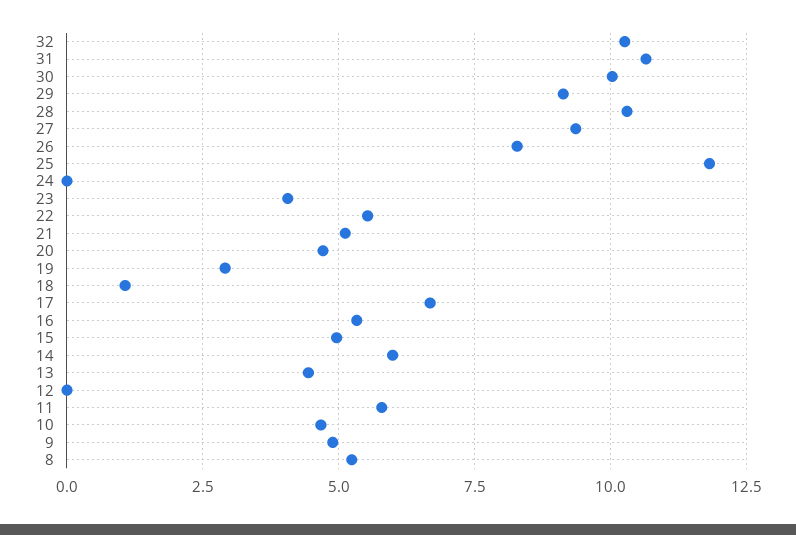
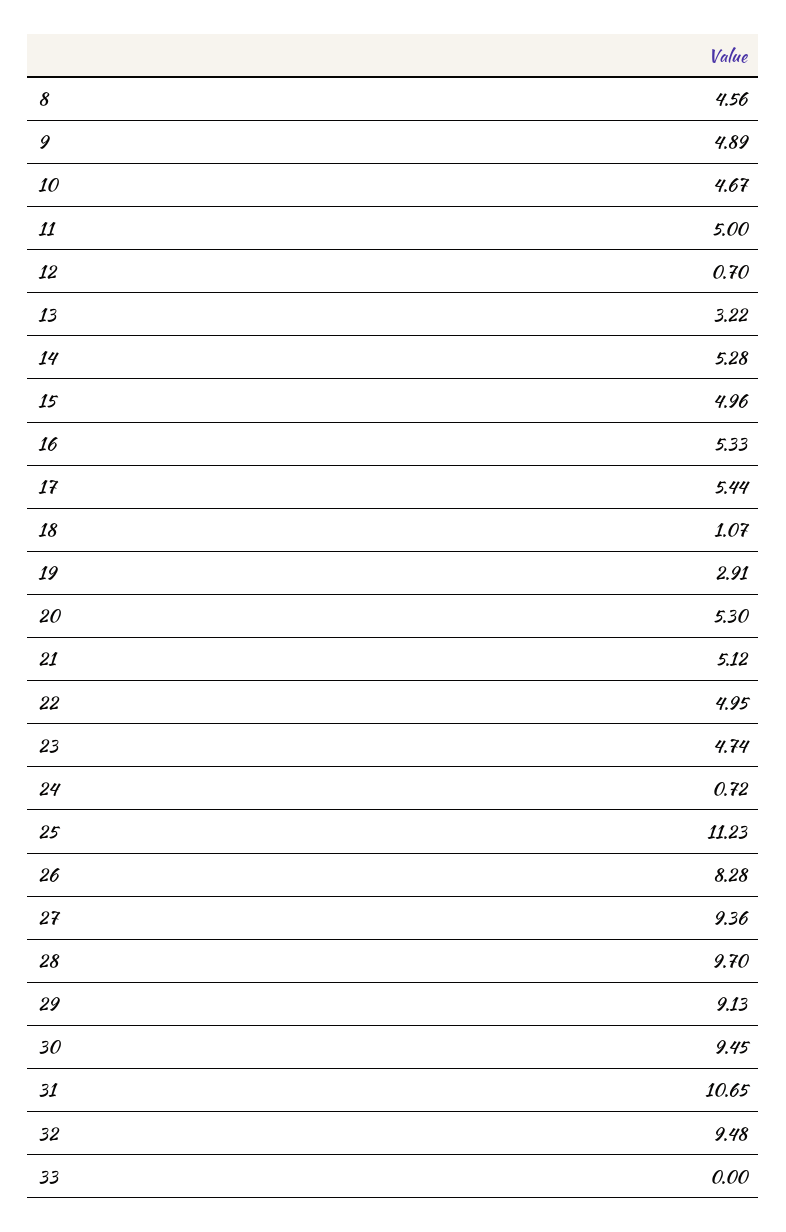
  {
-   "32": 10.25,
+   "32": 9.48,
    "31": 10.65,
-   "30": 10,
+   "30": 9.45,
    "29": 9.13,
-   "28": 10.25,
+   "28": 9.7,
    "27": 9.36,
    "26": 8.28,
-   "25": 11.75,
+   "25": 11.23,
-   "24": 0,
+   "24": 0.72,
-   "23": 4,
+   "23": 4.74,
-   "22": 5.5,
+   "22": 4.95,
    "21": 5.12,
-   "20": 4.75,
+   "20": 5.3,
    "19": 2.91,
    "18": 1.07,
-   "17": 6.75,
+   "17": 5.44,
    "16": 5.33,
    "15": 4.96,
-   "14": 6,
+   "14": 5.28,
-   "13": 4.5,
+   "13": 3.22,
-   "12": 0,
+   "12": 0.7,
-   "11": 5.75,
+   "11": 5,
    "10": 4.67,
    "9": 4.89,
-   "8": 5.25
+   "8": 4.56,
+   "33": 0
  }

